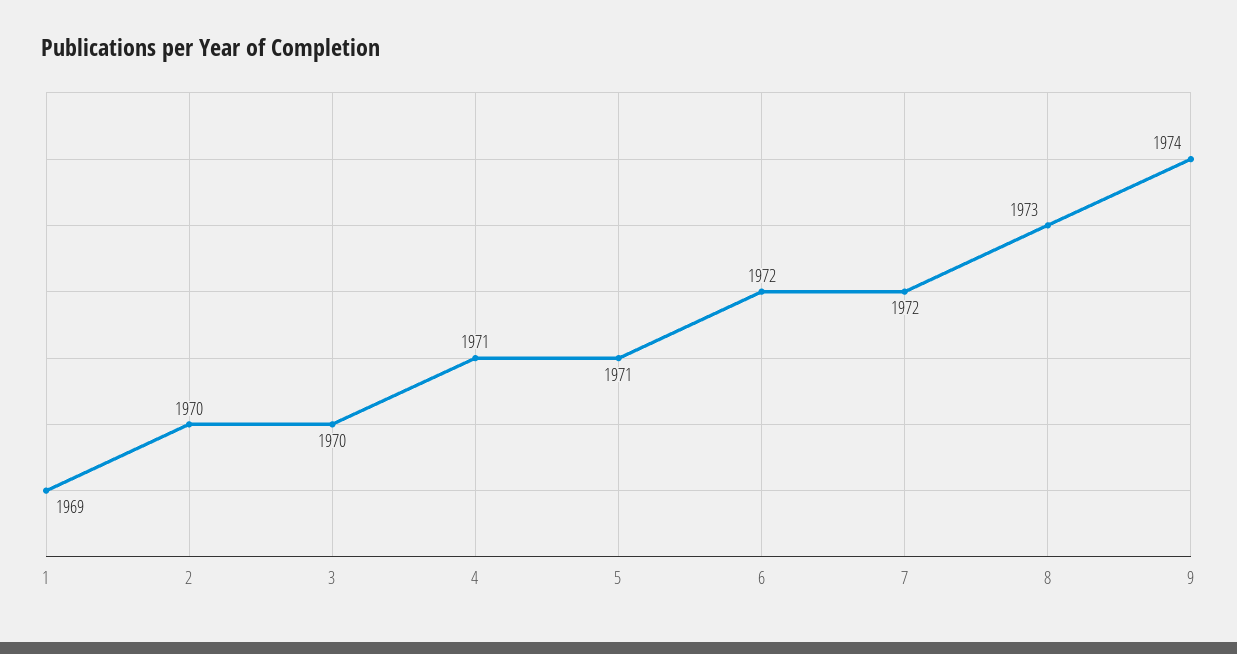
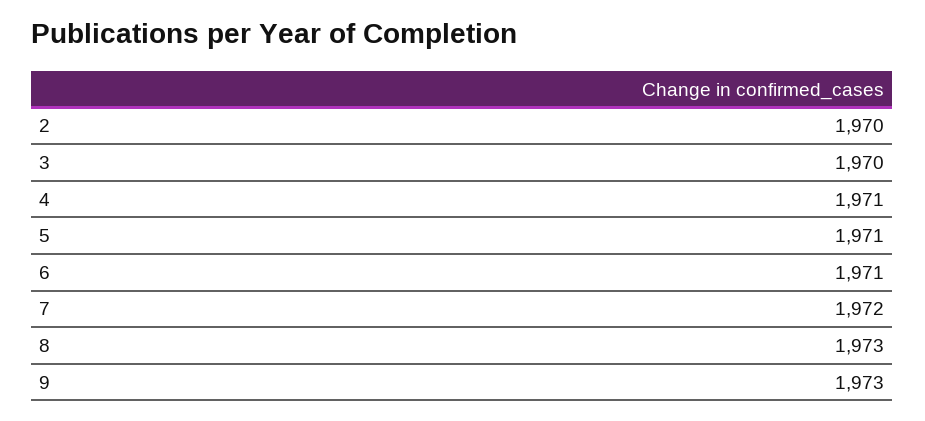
  {
-   "1": 1969,
    "2": 1970,
    "3": 1970,
    "4": 1971,
    "5": 1971,
-   "6": 1972,
+   "6": 1971,
    "7": 1972,
    "8": 1973,
-   "9": 1974
+   "9": 1973
  }

